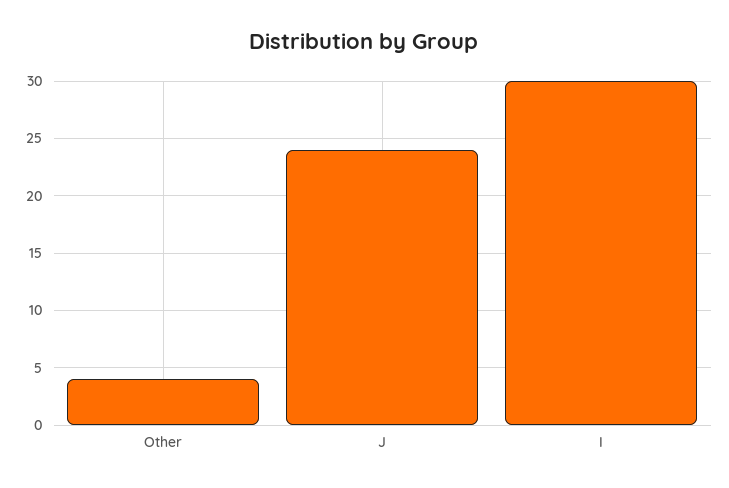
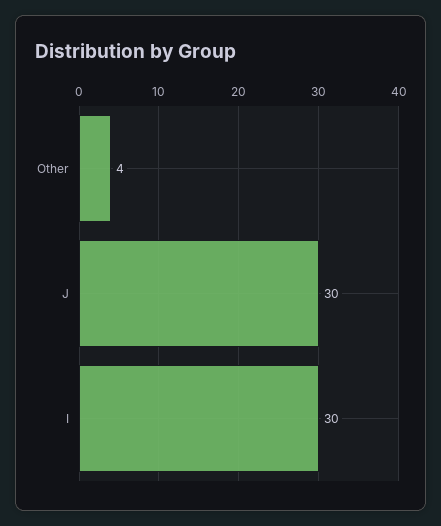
  {
    "Other": 4,
-   "J": 24,
+   "J": 30,
    "I": 30
  }

